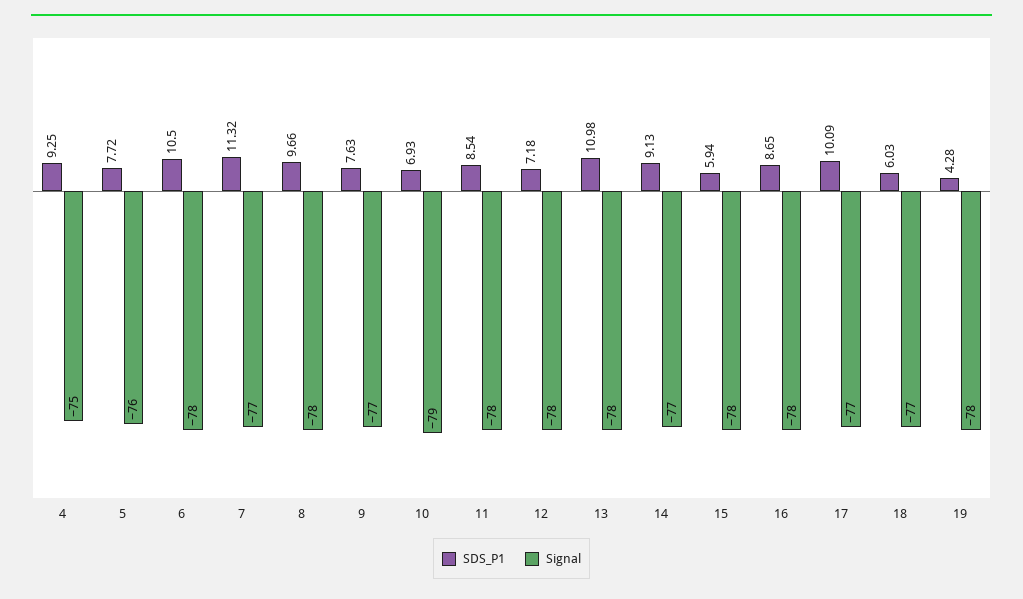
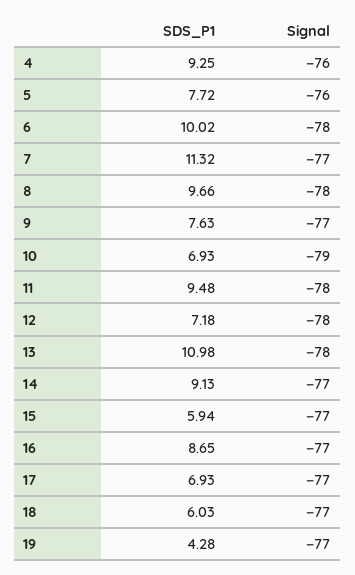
  {
    "SDS_P1": {
      "4": 9.25,
      "5": 7.72,
-     "6": 10.5,
+     "6": 10.02,
      "7": 11.32,
      "8": 9.66,
      "9": 7.63,
      "10": 6.93,
-     "11": 8.54,
+     "11": 9.48,
      "12": 7.18,
      "13": 10.98,
      "14": 9.13,
      "15": 5.94,
      "16": 8.65,
-     "17": 10.09,
+     "17": 6.93,
      "18": 6.03,
      "19": 4.28
    },
    "Signal": {
-     "4": -75,
+     "4": -76,
      "5": -76,
      "6": -78,
      "7": -77,
      "8": -78,
      "9": -77,
      "10": -79,
      "11": -78,
      "12": -78,
      "13": -78,
      "14": -77,
-     "15": -78,
+     "15": -77,
-     "16": -78,
+     "16": -77,
      "17": -77,
      "18": -77,
-     "19": -78
+     "19": -77
    }
  }

